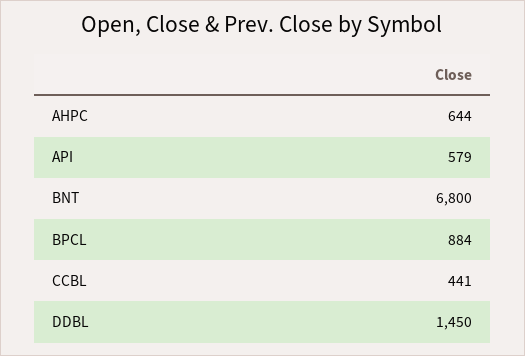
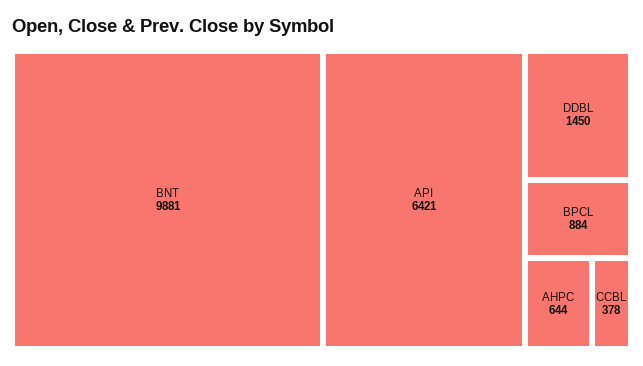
  {
    "AHPC": 644,
-   "API": 579,
+   "API": 6421,
-   "BNT": 6800,
+   "BNT": 9881,
    "BPCL": 884,
-   "CCBL": 441,
+   "CCBL": 378,
    "DDBL": 1450
  }

